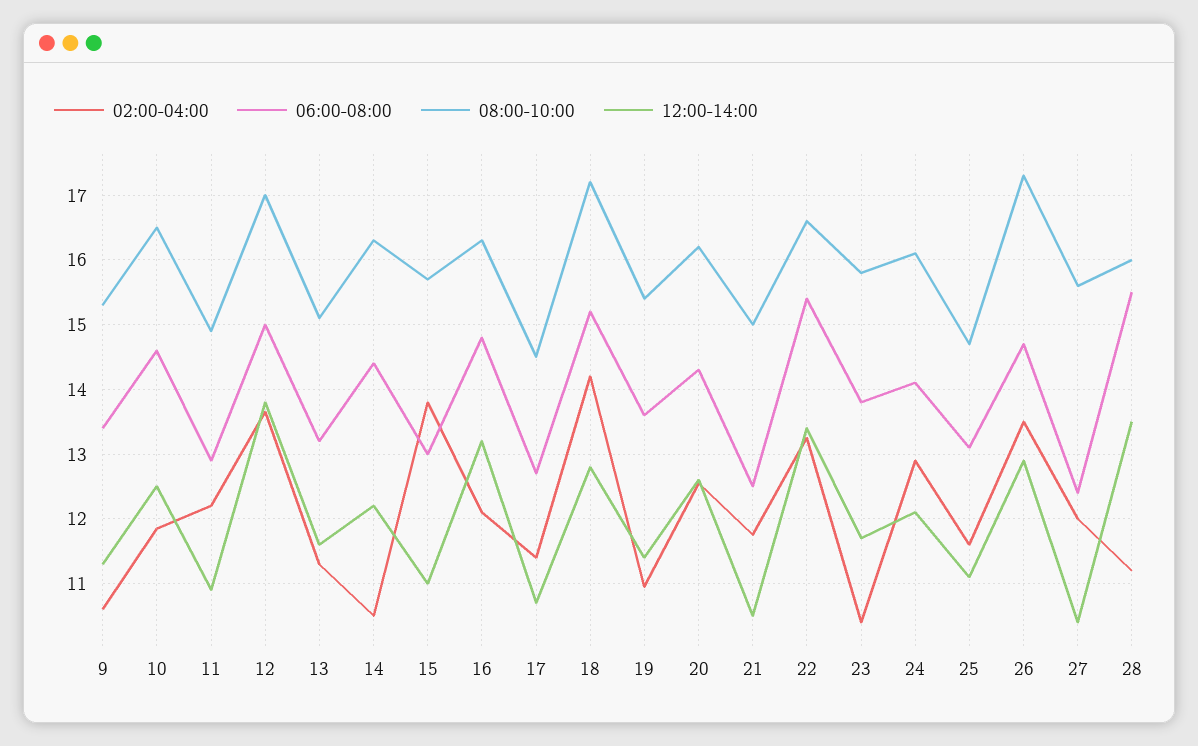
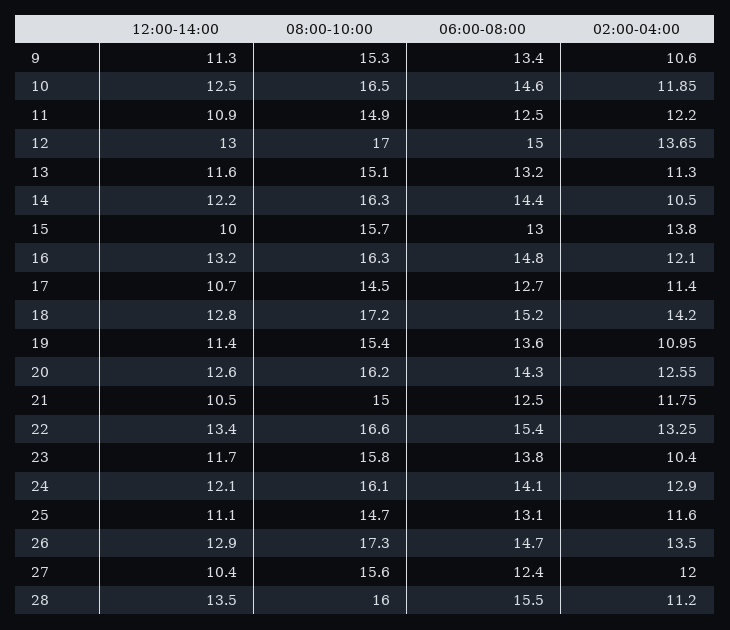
  {
    "02:00-04:00": {
      "9": 10.6,
      "10": 11.85,
      "11": 12.2,
      "12": 13.65,
      "13": 11.3,
      "14": 10.5,
      "15": 13.8,
      "16": 12.1,
      "17": 11.4,
      "18": 14.2,
      "19": 10.95,
      "20": 12.55,
      "21": 11.75,
      "22": 13.25,
      "23": 10.4,
      "24": 12.9,
      "25": 11.6,
      "26": 13.5,
      "27": 12,
      "28": 11.2
    },
    "06:00-08:00": {
      "9": 13.4,
      "10": 14.6,
-     "11": 12.9,
+     "11": 12.5,
      "12": 15,
      "13": 13.2,
      "14": 14.4,
      "15": 13,
      "16": 14.8,
      "17": 12.7,
      "18": 15.2,
      "19": 13.6,
      "20": 14.3,
      "21": 12.5,
      "22": 15.4,
      "23": 13.8,
      "24": 14.1,
      "25": 13.1,
      "26": 14.7,
      "27": 12.4,
      "28": 15.5
    },
    "08:00-10:00": {
      "9": 15.3,
      "10": 16.5,
      "11": 14.9,
      "12": 17,
      "13": 15.1,
      "14": 16.3,
      "15": 15.7,
      "16": 16.3,
      "17": 14.5,
      "18": 17.2,
      "19": 15.4,
      "20": 16.2,
      "21": 15,
      "22": 16.6,
      "23": 15.8,
      "24": 16.1,
      "25": 14.7,
      "26": 17.3,
      "27": 15.6,
      "28": 16
    },
    "12:00-14:00": {
      "9": 11.3,
      "10": 12.5,
      "11": 10.9,
-     "12": 13.8,
+     "12": 13,
      "13": 11.6,
      "14": 12.2,
-     "15": 11,
+     "15": 10,
      "16": 13.2,
      "17": 10.7,
      "18": 12.8,
      "19": 11.4,
      "20": 12.6,
      "21": 10.5,
      "22": 13.4,
      "23": 11.7,
      "24": 12.1,
      "25": 11.1,
      "26": 12.9,
      "27": 10.4,
      "28": 13.5
    }
  }

